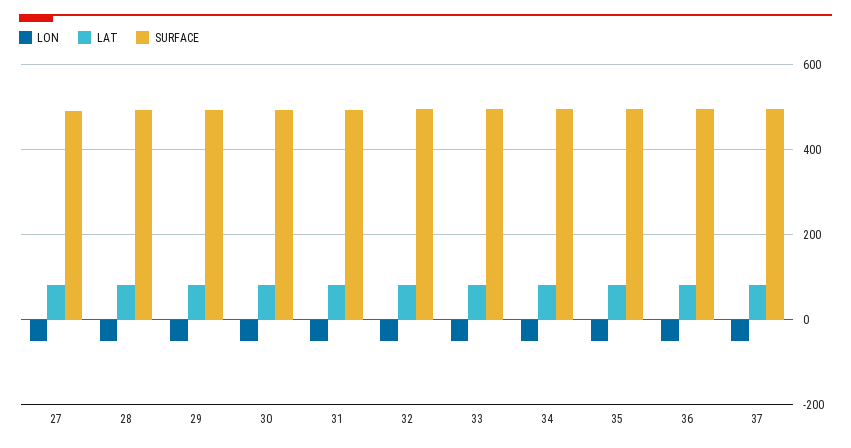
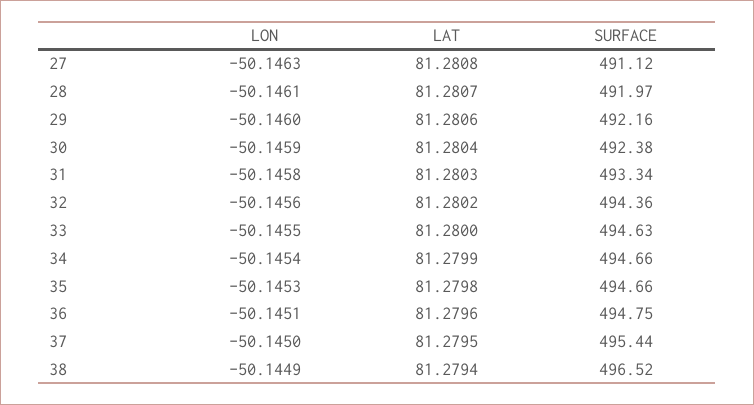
  {
    "LON": {
      "27": -50.1463,
      "28": -50.1461,
      "29": -50.146,
      "30": -50.1459,
      "31": -50.1458,
      "32": -50.1456,
      "33": -50.1455,
      "34": -50.1454,
      "35": -50.1453,
      "36": -50.1451,
-     "37": -50.145
+     "37": -50.145,
+     "38": -50.1449
    },
    "LAT": {
      "27": 81.2808,
      "28": 81.2807,
      "29": 81.2806,
      "30": 81.2804,
      "31": 81.2803,
      "32": 81.2802,
      "33": 81.28,
      "34": 81.2799,
      "35": 81.2798,
      "36": 81.2796,
-     "37": 81.2795
+     "37": 81.2795,
+     "38": 81.2794
    },
    "SURFACE": {
      "27": 491.12,
      "28": 491.97,
      "29": 492.16,
      "30": 492.38,
      "31": 493.34,
      "32": 494.36,
      "33": 494.63,
      "34": 494.66,
      "35": 494.66,
      "36": 494.75,
-     "37": 495.44
+     "37": 495.44,
+     "38": 496.52
    }
  }

